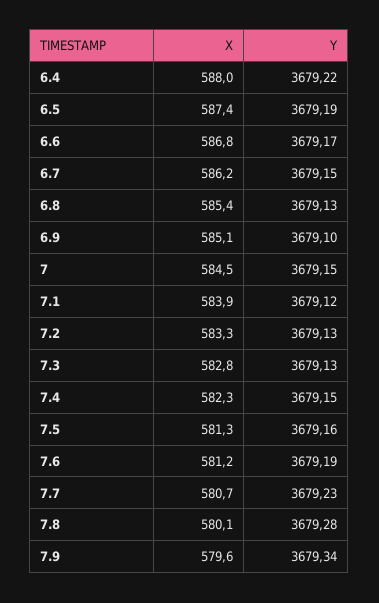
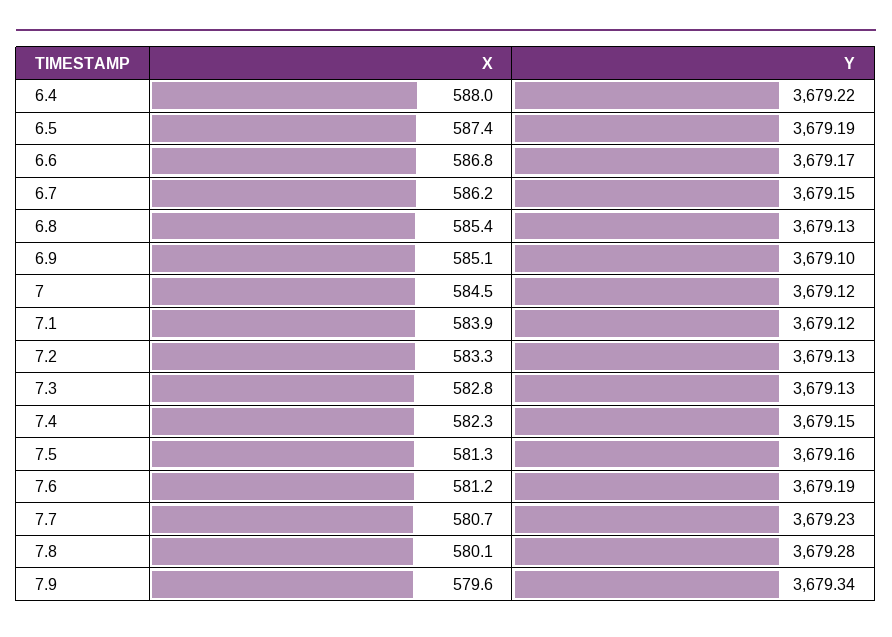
  {
    "X": {
      "6.4": 588,
      "6.5": 587.4,
      "6.6": 586.8,
      "6.7": 586.2,
      "6.8": 585.4,
      "6.9": 585.1,
      "7": 584.5,
      "7.1": 583.9,
      "7.2": 583.3,
      "7.3": 582.8,
      "7.4": 582.3,
      "7.5": 581.3,
      "7.6": 581.2,
      "7.7": 580.7,
      "7.8": 580.1,
      "7.9": 579.6
    },
    "Y": {
      "6.4": 3679.22,
      "6.5": 3679.19,
      "6.6": 3679.17,
      "6.7": 3679.15,
      "6.8": 3679.13,
      "6.9": 3679.1,
-     "7": 3679.15,
+     "7": 3679.12,
      "7.1": 3679.12,
      "7.2": 3679.13,
      "7.3": 3679.13,
      "7.4": 3679.15,
      "7.5": 3679.16,
      "7.6": 3679.19,
      "7.7": 3679.23,
      "7.8": 3679.28,
      "7.9": 3679.34
    }
  }

